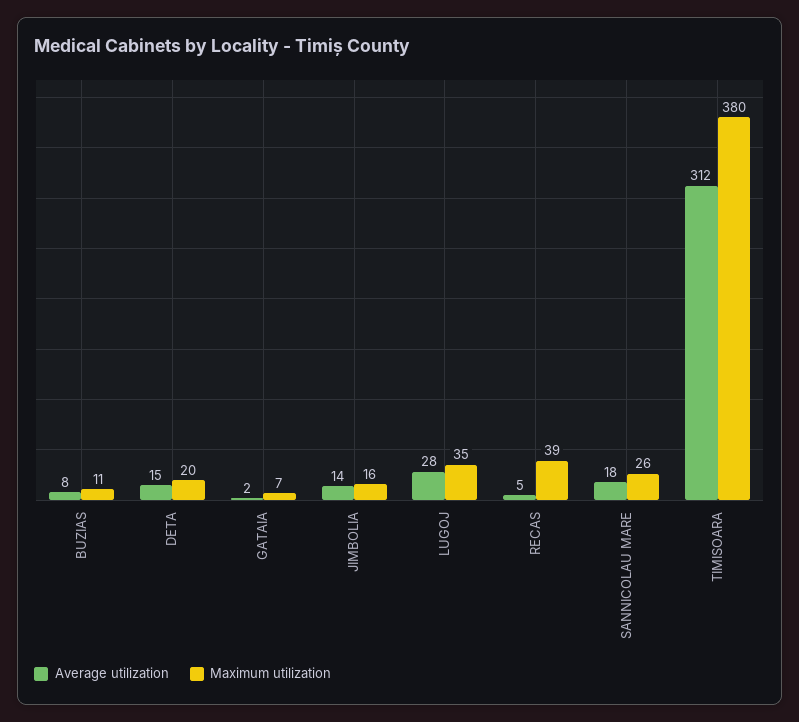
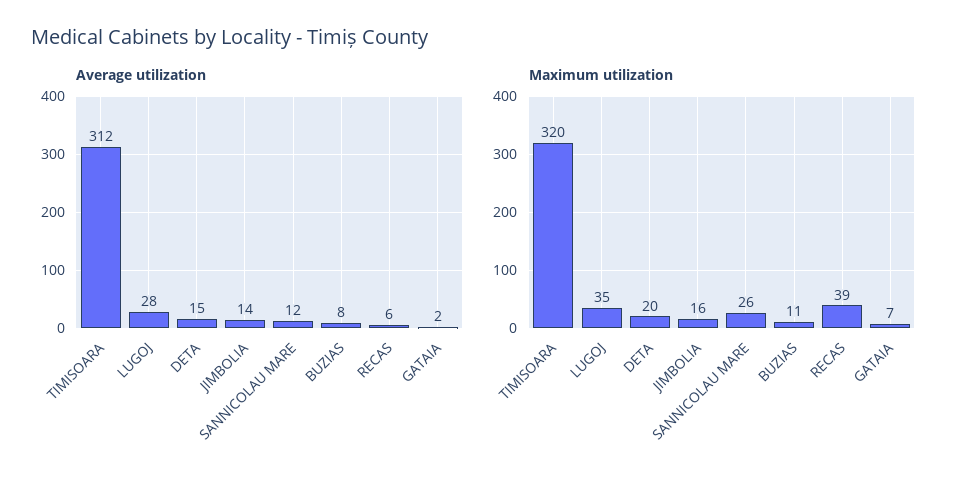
  {
    "Average utilization": {
      "BUZIAS": 8,
      "DETA": 15,
      "GATAIA": 2,
      "JIMBOLIA": 14,
      "LUGOJ": 28,
-     "RECAS": 5,
+     "RECAS": 6,
-     "SANNICOLAU MARE": 18,
+     "SANNICOLAU MARE": 12,
      "TIMISOARA": 312
    },
    "Maximum utilization": {
      "BUZIAS": 11,
      "DETA": 20,
      "GATAIA": 7,
      "JIMBOLIA": 16,
      "LUGOJ": 35,
      "RECAS": 39,
      "SANNICOLAU MARE": 26,
-     "TIMISOARA": 380
+     "TIMISOARA": 320
    }
  }

